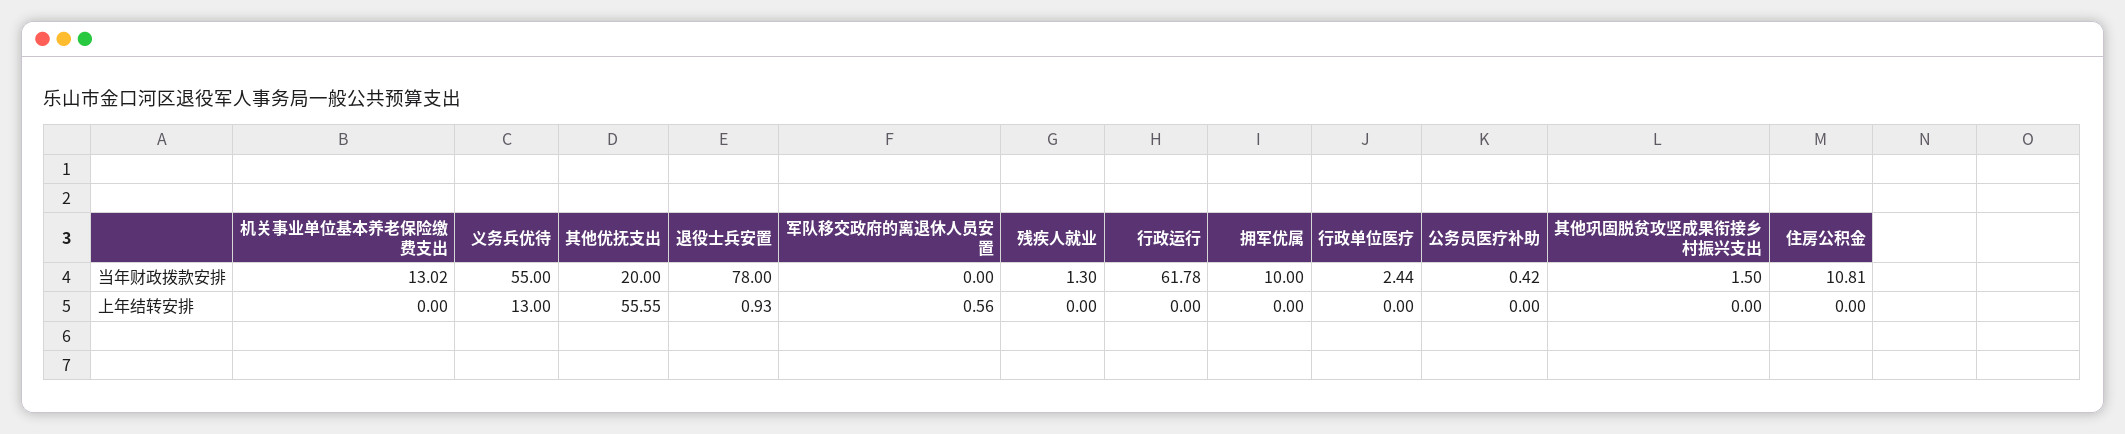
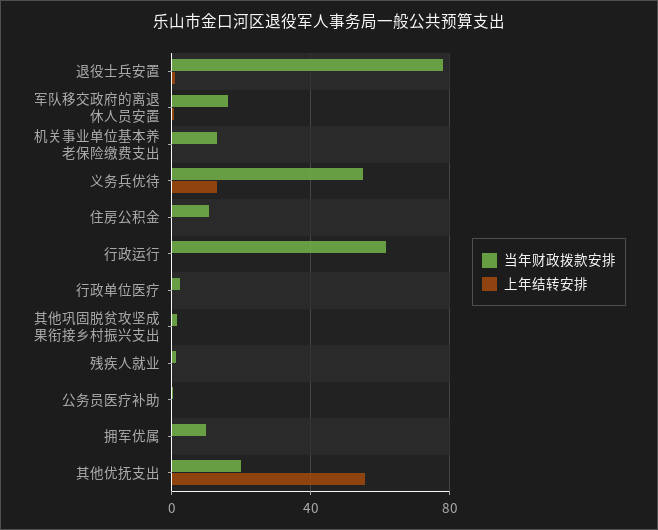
  {
    "当年财政拨款安排": {
      "机关事业单位基本养老保险缴费支出": 13.02,
      "义务兵优待": 55,
      "其他优抚支出": 20,
      "退役士兵安置": 78,
-     "军队移交政府的离退休人员安置": 0,
+     "军队移交政府的离退休人员安置": 15,
      "残疾人就业": 1.3,
      "行政运行": 61.78,
      "拥军优属": 10,
      "行政单位医疗": 2.44,
      "公务员医疗补助": 0.42,
      "其他巩固脱贫攻坚成果衔接乡村振兴支出": 1.5,
      "住房公积金": 10.81
    },
    "上年结转安排": {
      "机关事业单位基本养老保险缴费支出": 0,
      "义务兵优待": 13,
      "其他优抚支出": 55.55,
      "退役士兵安置": 0.93,
      "军队移交政府的离退休人员安置": 0.56,
      "残疾人就业": 0,
      "行政运行": 0,
      "拥军优属": 0,
      "行政单位医疗": 0,
      "公务员医疗补助": 0,
      "其他巩固脱贫攻坚成果衔接乡村振兴支出": 0,
      "住房公积金": 0
    }
  }

